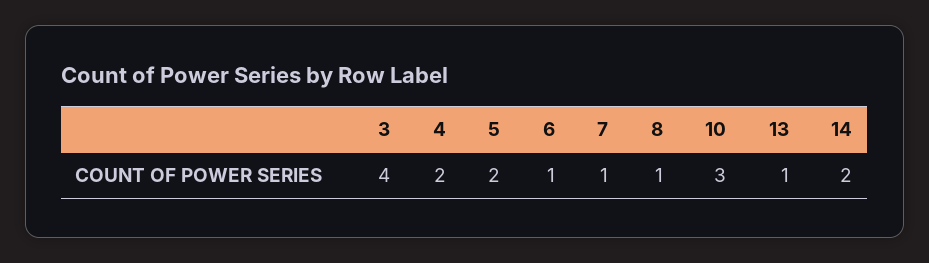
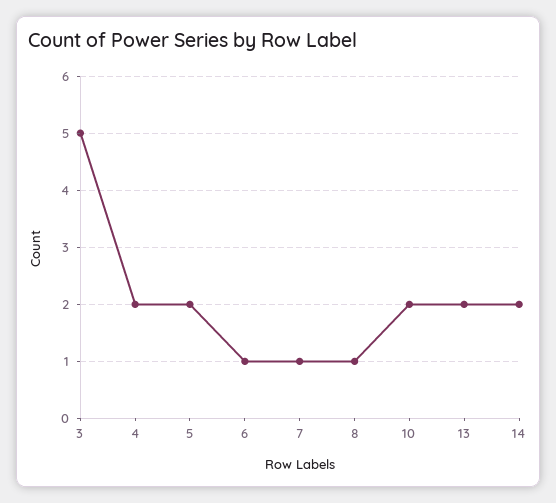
  {
-   "3": 4,
+   "3": 5,
    "4": 2,
    "5": 2,
    "6": 1,
    "7": 1,
    "8": 1,
-   "10": 3,
+   "10": 2,
-   "13": 1,
+   "13": 2,
    "14": 2
  }

